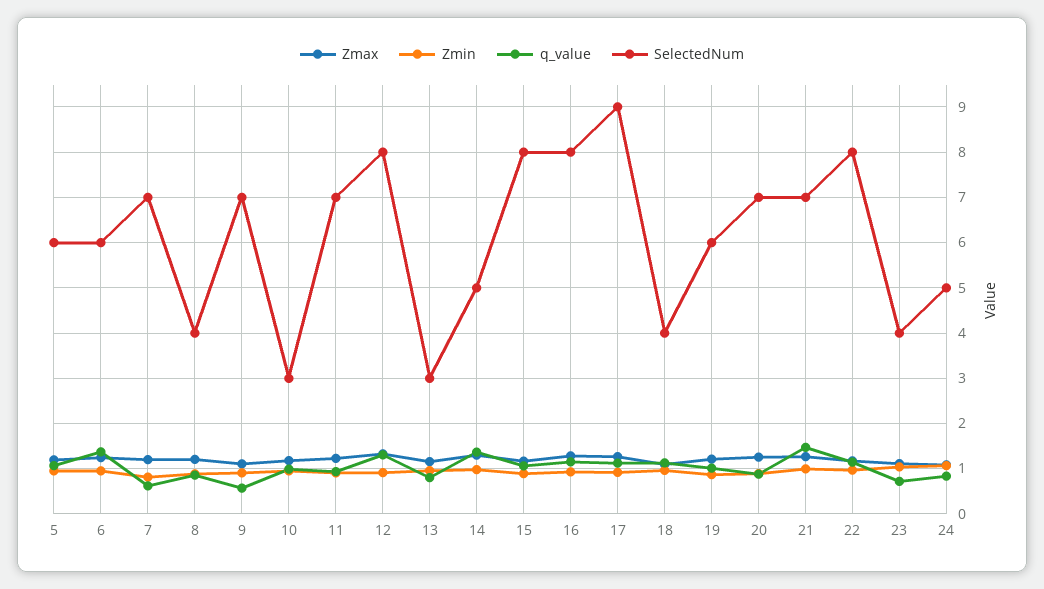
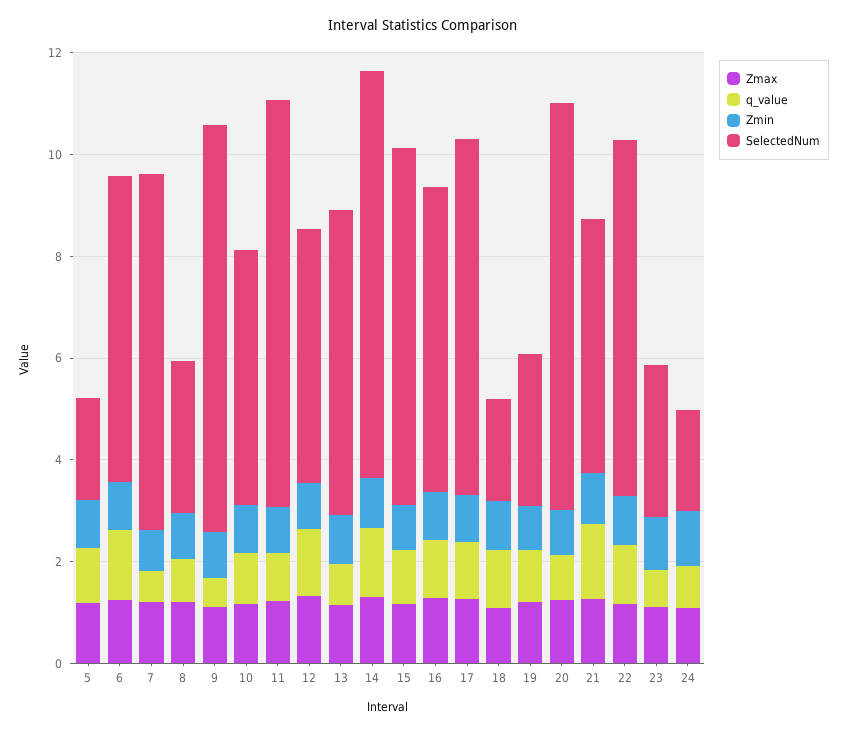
  {
    "Zmax": {
      "5": 1.2,
      "6": 1.2,
      "7": 1.2,
      "8": 1.2,
      "9": 1.2,
      "10": 1.2,
      "11": 1.2,
      "12": 1.4,
      "13": 1.2,
      "14": 1.4,
      "15": 1.2,
      "16": 1.2,
      "17": 1.2,
      "18": 1,
      "19": 1.2,
      "20": 1.2,
      "21": 1.2,
      "22": 1.2,
      "23": 1.2,
      "24": 1
    },
    "Zmin": {
      "5": 1,
      "6": 1,
      "7": 0.8,
      "8": 0.8,
      "9": 1,
      "10": 1,
      "11": 1,
      "12": 1,
      "13": 1,
      "14": 1,
      "15": 0.8,
      "16": 1,
      "17": 1,
      "18": 1,
      "19": 0.8,
      "20": 0.8,
      "21": 1,
      "22": 1,
      "23": 1,
      "24": 1
    },
    "q_value": {
      "5": 1,
      "6": 1.4,
      "7": 0.6,
      "8": 0.8,
      "9": 0.6,
      "10": 1,
      "11": 1,
      "12": 1.4,
      "13": 0.8,
      "14": 1.4,
      "15": 1,
      "16": 1.2,
      "17": 1.2,
      "18": 1.2,
      "19": 1,
      "20": 0.8,
      "21": 1.4,
      "22": 1.2,
      "23": 0.8,
      "24": 0.8
    },
    "SelectedNum": {
-     "5": 6,
+     "5": 2,
      "6": 6,
      "7": 7,
-     "8": 4,
+     "8": 3,
-     "9": 7,
+     "9": 8,
-     "10": 3,
+     "10": 5,
-     "11": 7,
+     "11": 8,
-     "12": 8,
+     "12": 5,
-     "13": 3,
+     "13": 6,
-     "14": 5,
+     "14": 8,
-     "15": 8,
+     "15": 7,
-     "16": 8,
+     "16": 6,
-     "17": 9,
+     "17": 7,
-     "18": 4,
+     "18": 2,
-     "19": 6,
+     "19": 3,
-     "20": 7,
+     "20": 8,
-     "21": 7,
+     "21": 5,
-     "22": 8,
+     "22": 7,
-     "23": 4,
+     "23": 3,
-     "24": 5
+     "24": 2
    }
  }

